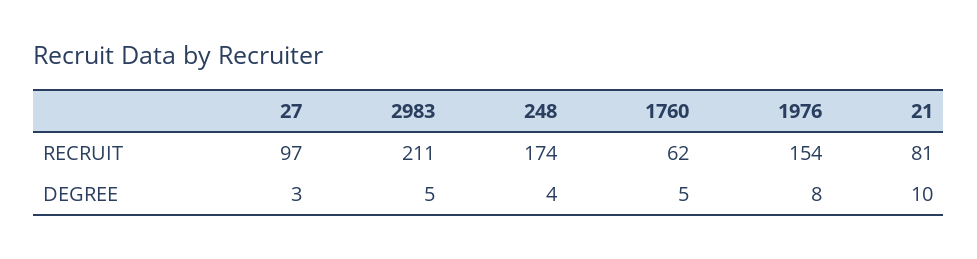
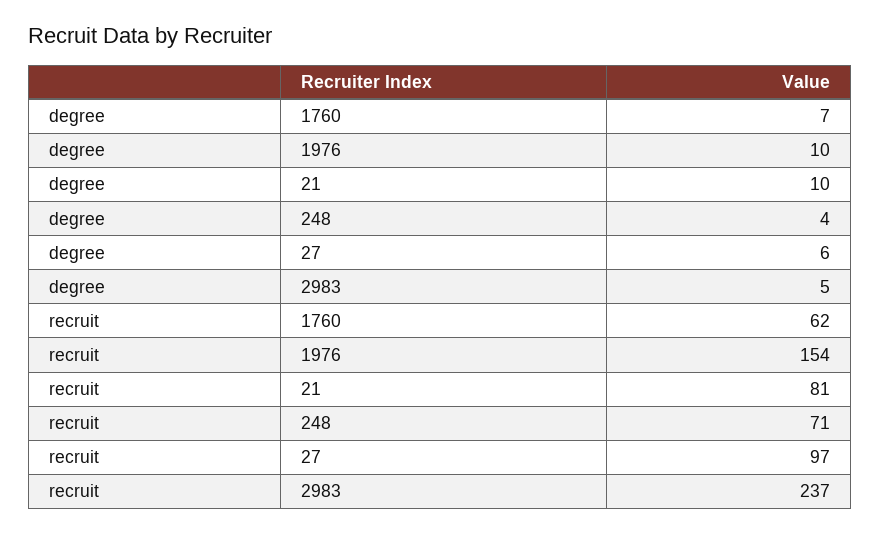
  {
    "27": {
      "RECRUIT": 97,
-     "DEGREE": 3
+     "DEGREE": 6
    },
    "2983": {
-     "RECRUIT": 211,
+     "RECRUIT": 237,
      "DEGREE": 5
    },
    "248": {
-     "RECRUIT": 174,
+     "RECRUIT": 71,
      "DEGREE": 4
    },
    "1760": {
      "RECRUIT": 62,
-     "DEGREE": 5
+     "DEGREE": 7
    },
    "1976": {
      "RECRUIT": 154,
-     "DEGREE": 8
+     "DEGREE": 10
    },
    "21": {
      "RECRUIT": 81,
      "DEGREE": 10
    }
  }

